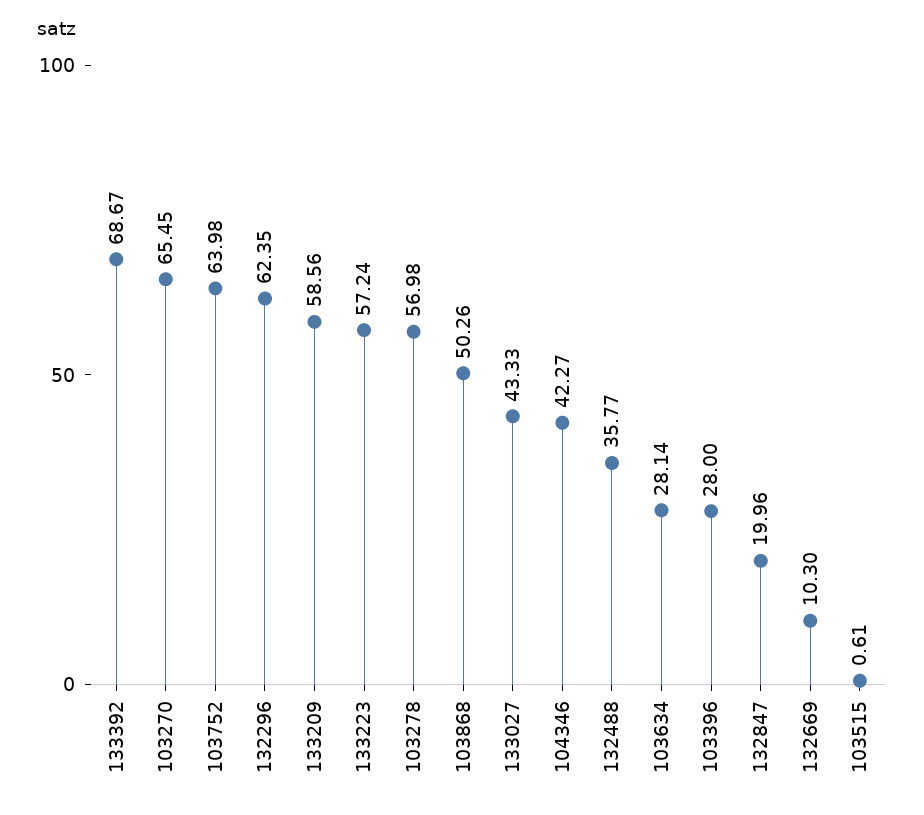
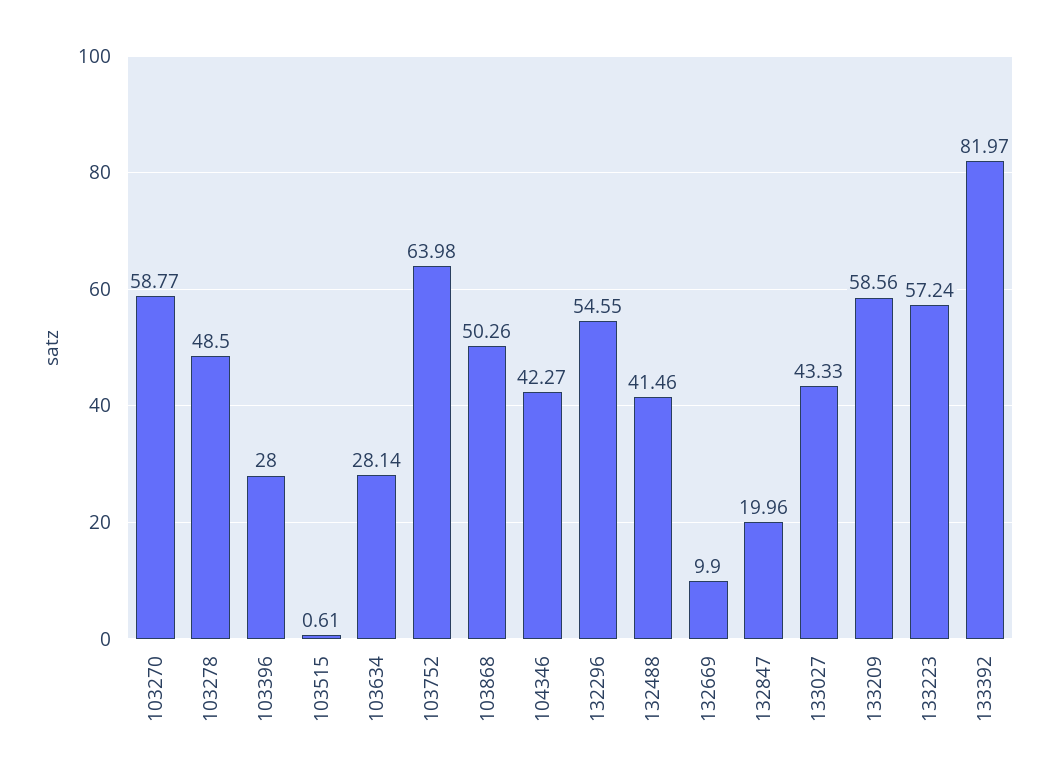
  {
-   "133392": 68.67,
+   "133392": 81.97,
-   "103270": 65.45,
+   "103270": 58.77,
    "103752": 63.98,
-   "132296": 62.35,
+   "132296": 54.55,
    "133209": 58.56,
    "133223": 57.24,
-   "103278": 56.98,
+   "103278": 48.5,
    "103868": 50.26,
    "133027": 43.33,
    "104346": 42.27,
-   "132488": 35.77,
+   "132488": 41.46,
    "103634": 28.14,
    "103396": 28,
    "132847": 19.96,
-   "132669": 10.3,
+   "132669": 9.9,
    "103515": 0.61
  }

